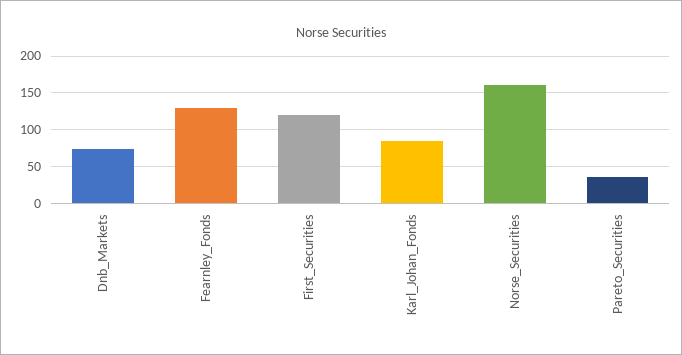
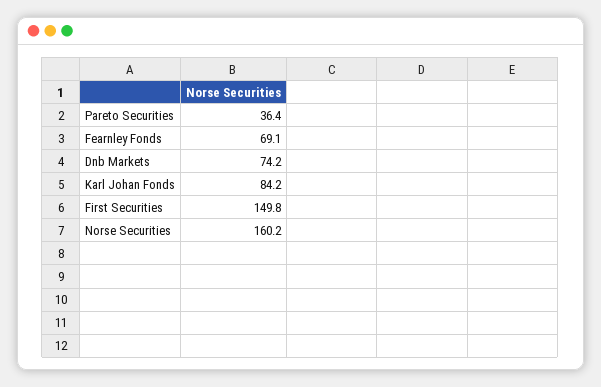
  {
    "Dnb_Markets": 74.2,
-   "Fearnley_Fonds": 130,
+   "Fearnley_Fonds": 69.1,
-   "First_Securities": 120,
+   "First_Securities": 149.8,
    "Karl_Johan_Fonds": 84.2,
    "Norse_Securities": 160.2,
    "Pareto_Securities": 36.4
  }

